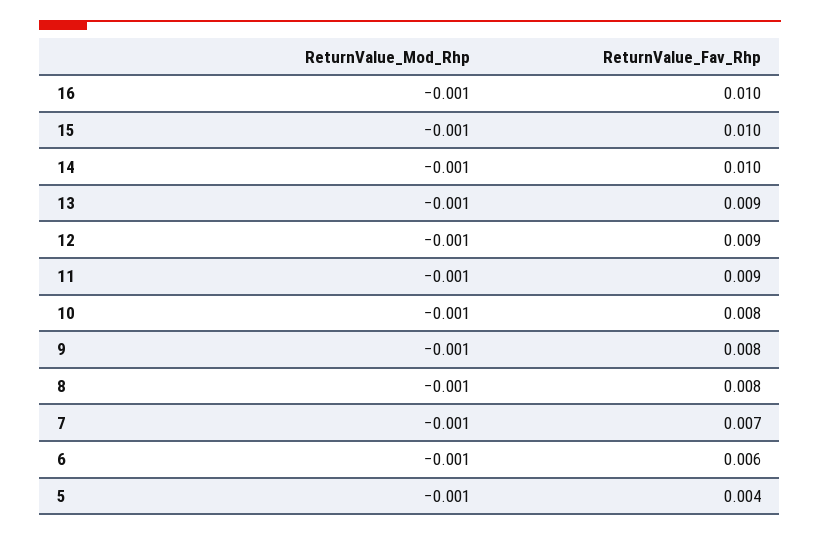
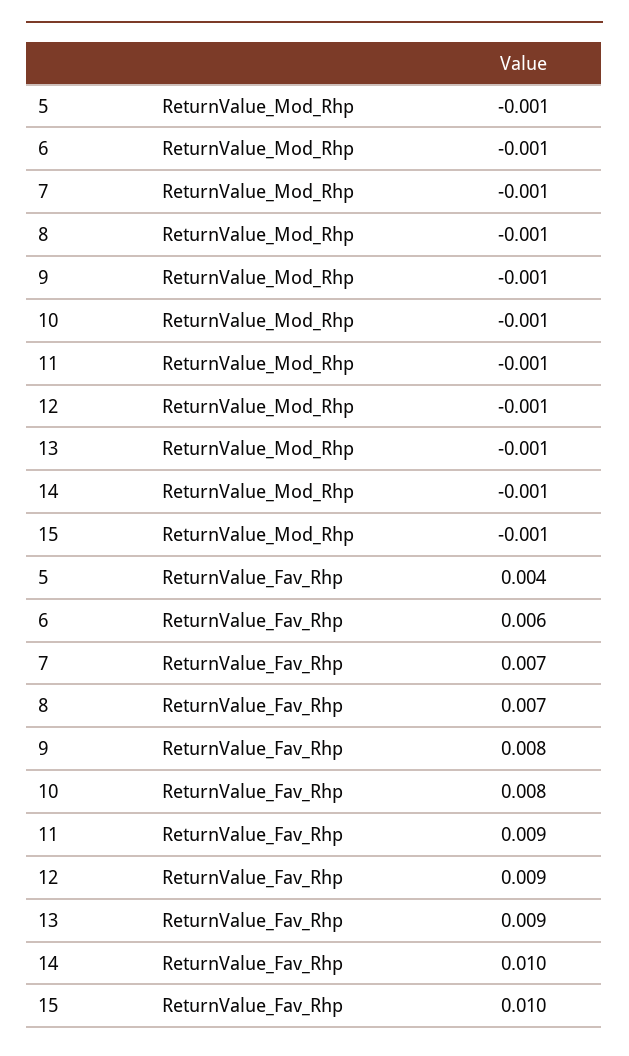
  {
    "ReturnValue_Mod_Rhp": {
-     "16": -0.001,
      "15": -0.001,
      "14": -0.001,
      "13": -0.001,
      "12": -0.001,
      "11": -0.001,
      "10": -0.001,
      "9": -0.001,
      "8": -0.001,
      "7": -0.001,
      "6": -0.001,
      "5": -0.001
    },
    "ReturnValue_Fav_Rhp": {
-     "16": 0.01,
      "15": 0.01,
      "14": 0.01,
      "13": 0.009,
      "12": 0.009,
      "11": 0.009,
      "10": 0.008,
      "9": 0.008,
-     "8": 0.008,
+     "8": 0.007,
      "7": 0.007,
      "6": 0.006,
      "5": 0.004
    }
  }

